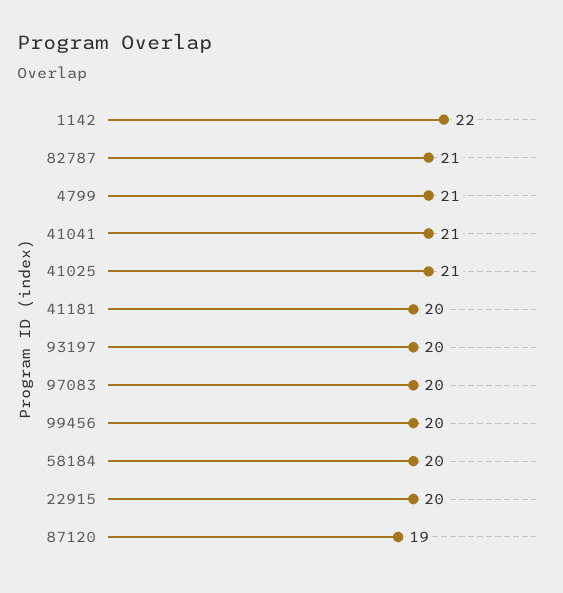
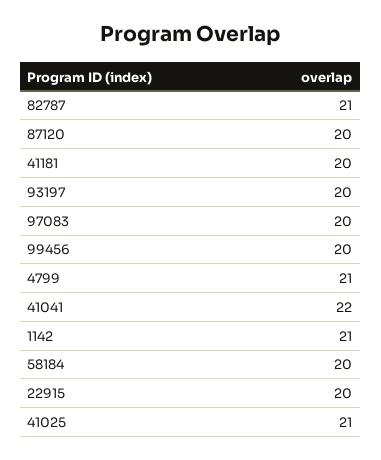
  {
-   "1142": 22,
+   "1142": 21,
    "82787": 21,
    "4799": 21,
-   "41041": 21,
+   "41041": 22,
    "41025": 21,
    "41181": 20,
    "93197": 20,
    "97083": 20,
    "99456": 20,
    "58184": 20,
    "22915": 20,
-   "87120": 19
+   "87120": 20
  }

